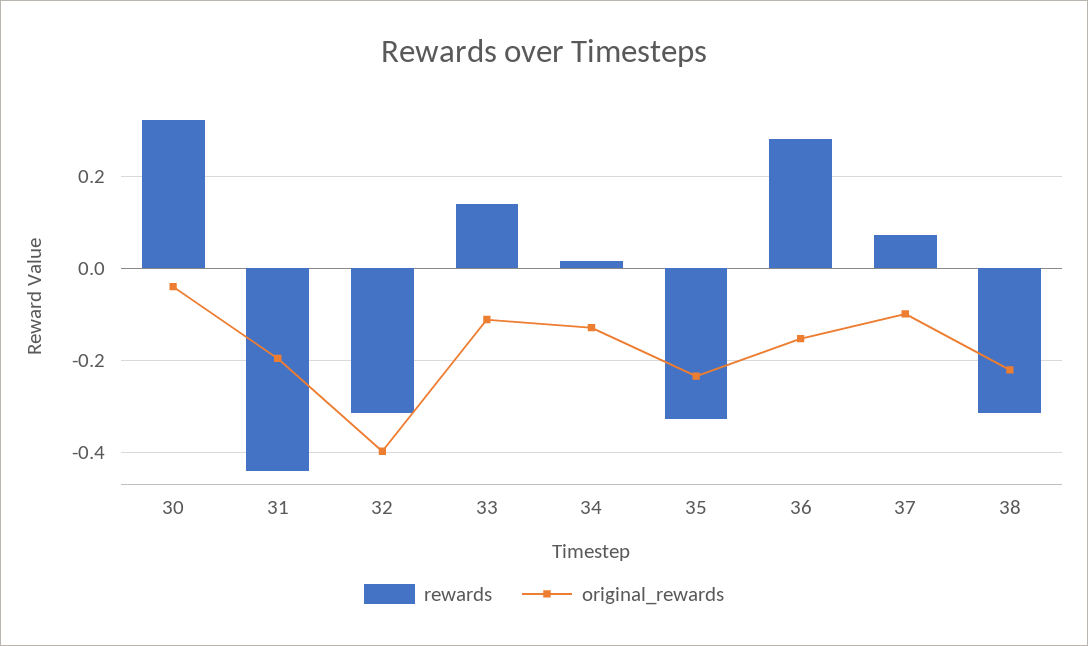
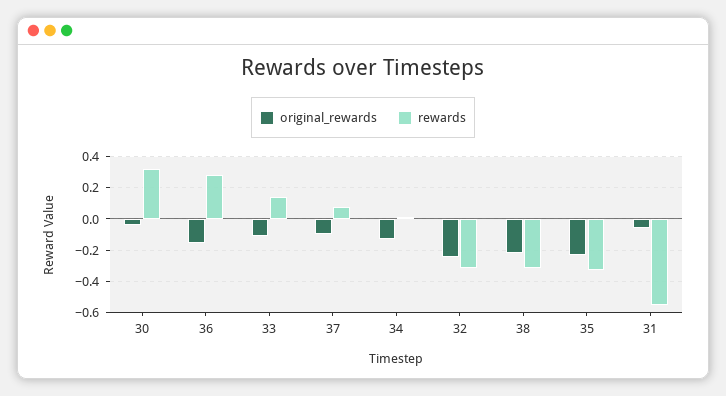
  {
    "rewards": {
      "30": 0.32,
-     "31": -0.44,
+     "31": -0.55,
      "32": -0.32,
      "33": 0.14,
      "34": 0.02,
      "35": -0.32,
      "36": 0.28,
      "37": 0.08,
      "38": -0.32
    },
    "original_rewards": {
      "30": -0.04,
-     "31": -0.2,
+     "31": -0.05,
-     "32": -0.4,
+     "32": -0.25,
      "33": -0.12,
      "34": -0.12,
      "35": -0.24,
      "36": -0.16,
      "37": -0.1,
      "38": -0.22
    }
  }

